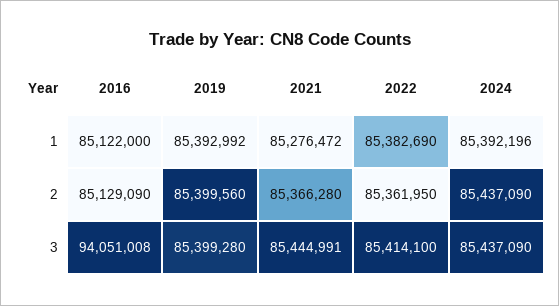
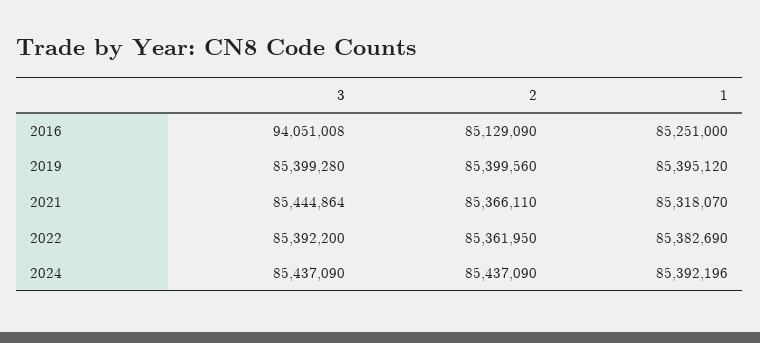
  {
    "2016": {
-     "1": 85122000,
+     "1": 85251000,
      "2": 85129090,
      "3": 94051008
    },
    "2019": {
-     "1": 85392992,
+     "1": 85395120,
      "2": 85399560,
      "3": 85399280
    },
    "2021": {
-     "1": 85276472,
+     "1": 85318070,
-     "2": 85366280,
+     "2": 85366110,
-     "3": 85444991
+     "3": 85444864
    },
    "2022": {
      "1": 85382690,
      "2": 85361950,
-     "3": 85414100
+     "3": 85392200
    },
    "2024": {
      "1": 85392196,
      "2": 85437090,
      "3": 85437090
    }
  }

